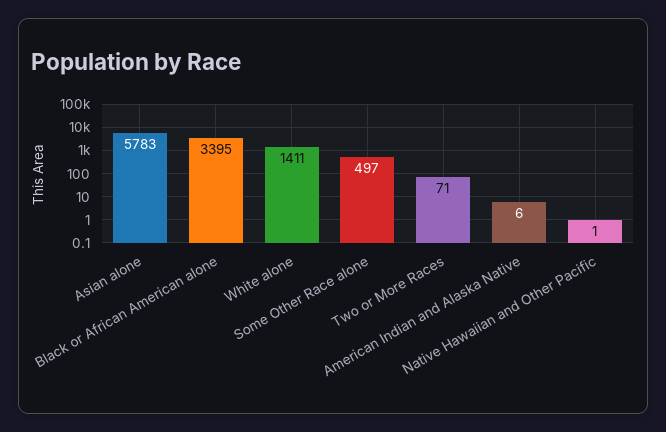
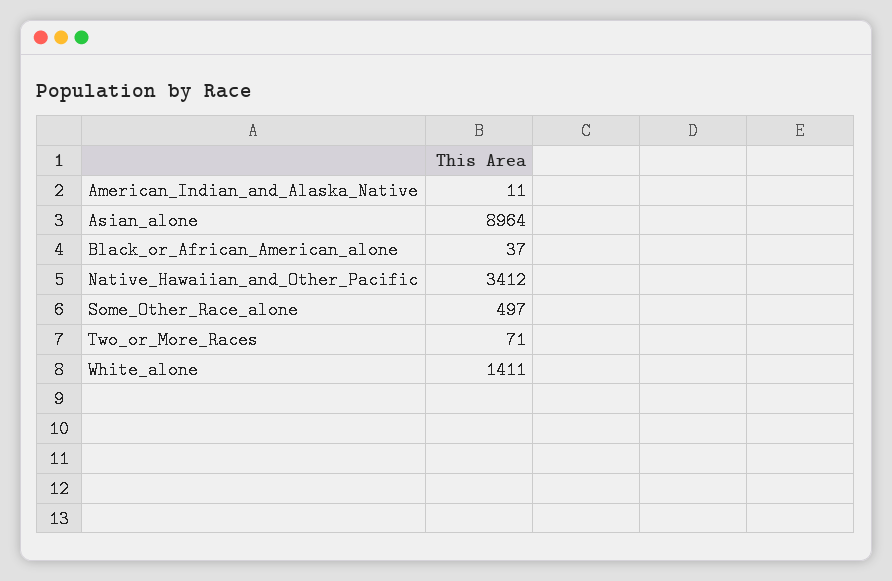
  {
-   "Asian alone": 5783,
+   "Asian alone": 8964,
-   "Black or African American alone": 3395,
+   "Black or African American alone": 37,
    "White alone": 1411,
    "Some Other Race alone": 497,
    "Two or More Races": 71,
-   "American Indian and Alaska Native": 6,
+   "American Indian and Alaska Native": 11,
-   "Native Hawaiian and Other Pacific": 1
+   "Native Hawaiian and Other Pacific": 3412
  }

